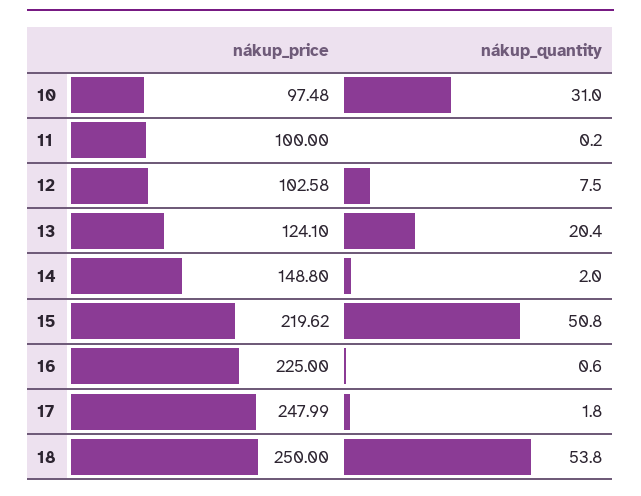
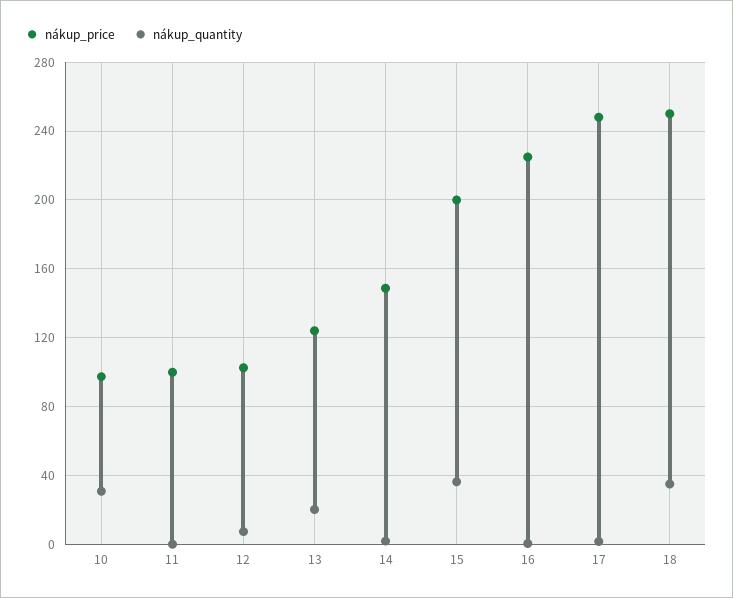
  {
    "nákup_price": {
      "10": 97.48,
      "11": 100,
      "12": 102.58,
      "13": 124.1,
      "14": 148.8,
-     "15": 219.62,
+     "15": 200,
      "16": 225,
      "17": 247.99,
      "18": 250
    },
    "nákup_quantity": {
      "10": 31,
      "11": 0.2,
      "12": 7.5,
      "13": 20.4,
      "14": 2,
-     "15": 50.8,
+     "15": 35,
      "16": 0.6,
      "17": 1.8,
-     "18": 53.8
+     "18": 35
    }
  }

